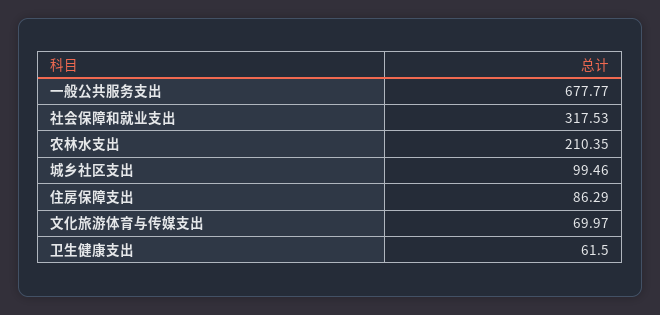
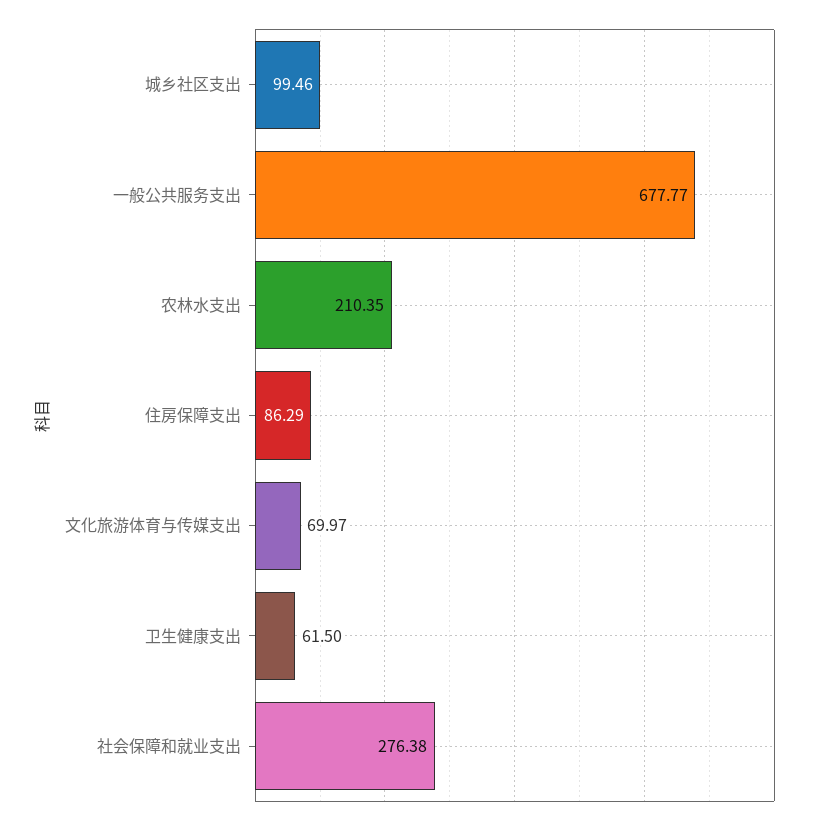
  {
    "一般公共服务支出": 677.77,
-   "社会保障和就业支出": 317.53,
+   "社会保障和就业支出": 276.38,
    "农林水支出": 210.35,
    "城乡社区支出": 99.46,
    "住房保障支出": 86.29,
    "文化旅游体育与传媒支出": 69.97,
    "卫生健康支出": 61.5
  }

